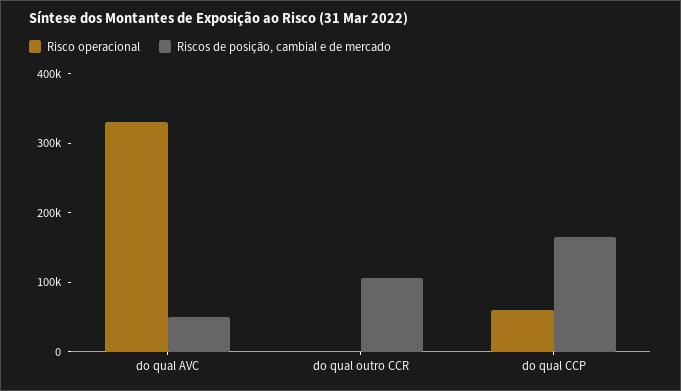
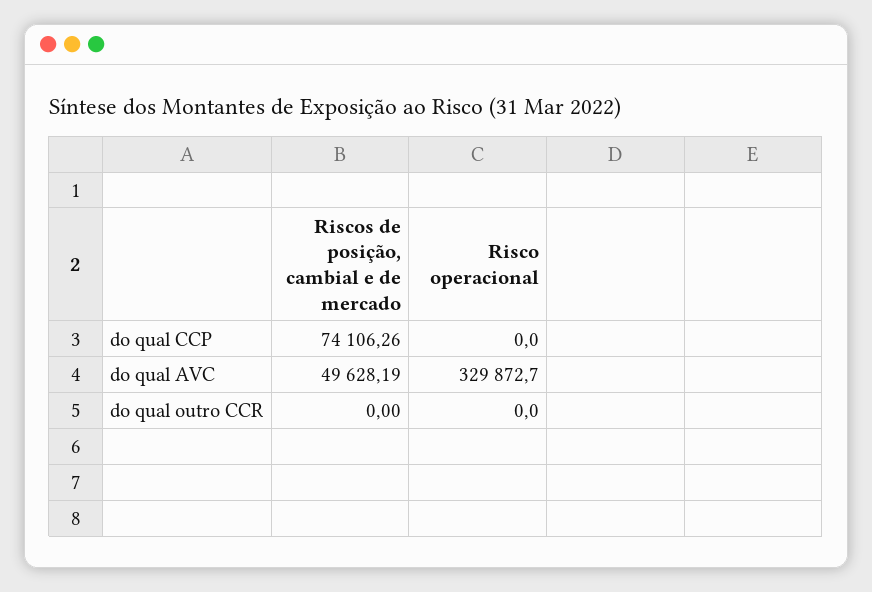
  {
    "Risco operacional": {
      "do qual AVC": 329872.7,
      "do qual outro CCR": 0,
-     "do qual CCP": 60000
+     "do qual CCP": 0
    },
    "Riscos de posição, cambial e de mercado": {
      "do qual AVC": 49628.19,
-     "do qual outro CCR": 100000,
+     "do qual outro CCR": 0,
-     "do qual CCP": 160000
+     "do qual CCP": 74106.26
    }
  }

